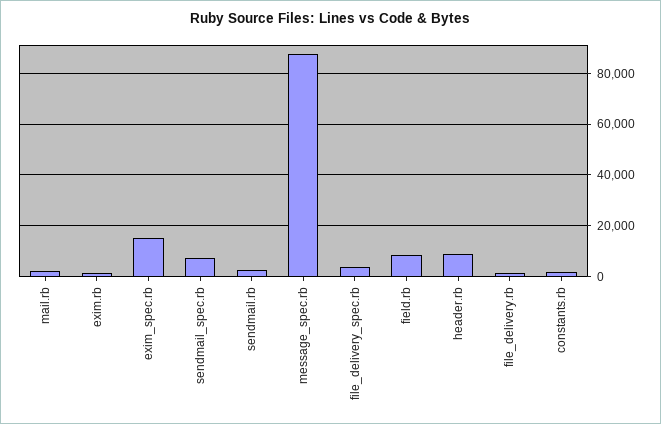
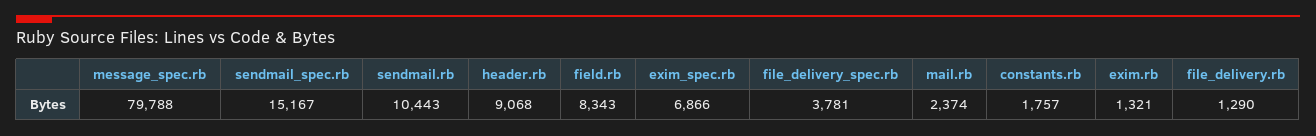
  {
    "mail.rb": 2374,
    "exim.rb": 1321,
-   "exim_spec.rb": 15000,
+   "exim_spec.rb": 6866,
-   "sendmail_spec.rb": 7500,
+   "sendmail_spec.rb": 15167,
-   "sendmail.rb": 2500,
+   "sendmail.rb": 10443,
-   "message_spec.rb": 87500,
+   "message_spec.rb": 79788,
    "file_delivery_spec.rb": 3781,
    "field.rb": 8343,
    "header.rb": 9068,
    "file_delivery.rb": 1290,
    "constants.rb": 1757
  }

